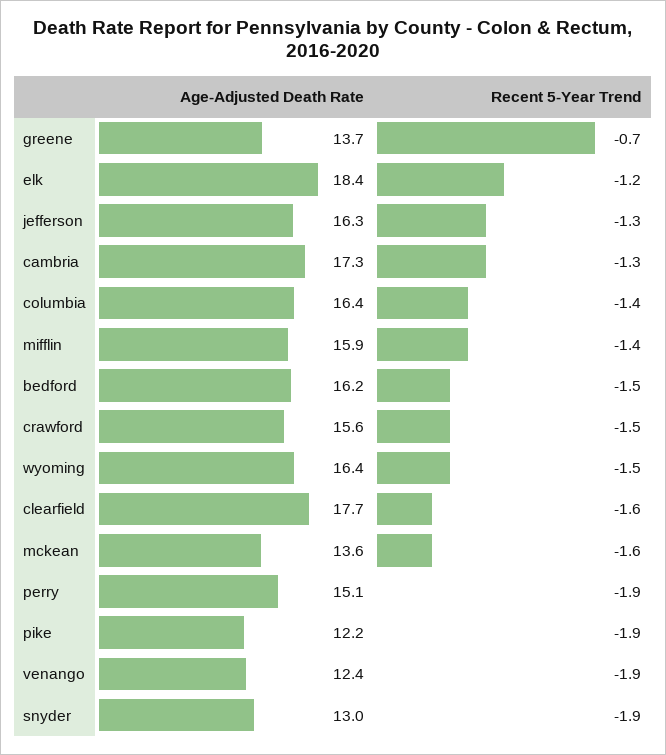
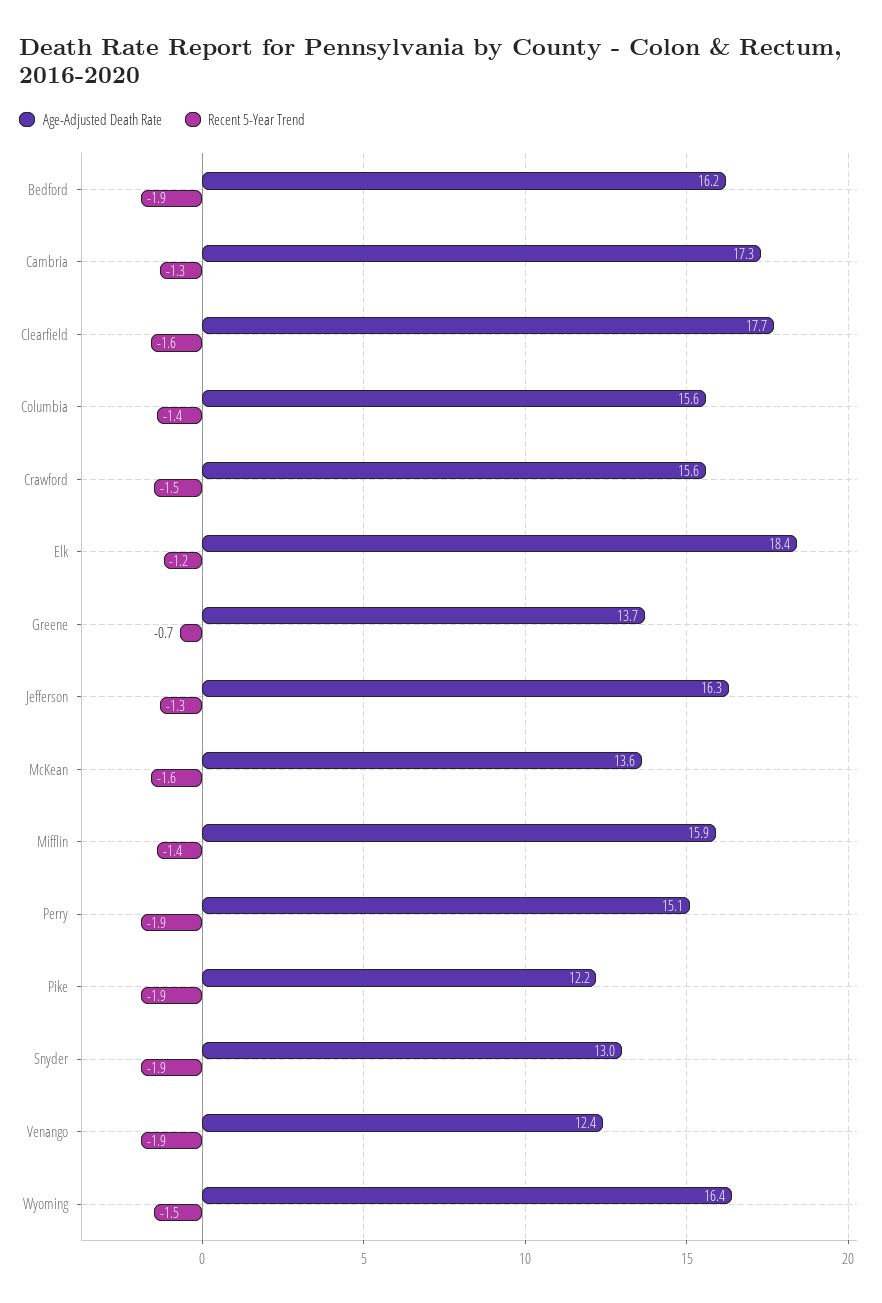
  {
    "Age-Adjusted Death Rate": {
      "greene": 13.7,
      "elk": 18.4,
      "jefferson": 16.3,
      "cambria": 17.3,
-     "columbia": 16.4,
+     "columbia": 15.6,
      "mifflin": 15.9,
      "bedford": 16.2,
      "crawford": 15.6,
      "wyoming": 16.4,
      "clearfield": 17.7,
      "mckean": 13.6,
      "perry": 15.1,
      "pike": 12.2,
      "venango": 12.4,
      "snyder": 13
    },
    "Recent 5-Year Trend": {
      "greene": -0.7,
      "elk": -1.2,
      "jefferson": -1.3,
      "cambria": -1.3,
      "columbia": -1.4,
      "mifflin": -1.4,
-     "bedford": -1.5,
+     "bedford": -1.9,
      "crawford": -1.5,
      "wyoming": -1.5,
      "clearfield": -1.6,
      "mckean": -1.6,
      "perry": -1.9,
      "pike": -1.9,
      "venango": -1.9,
      "snyder": -1.9
    }
  }

